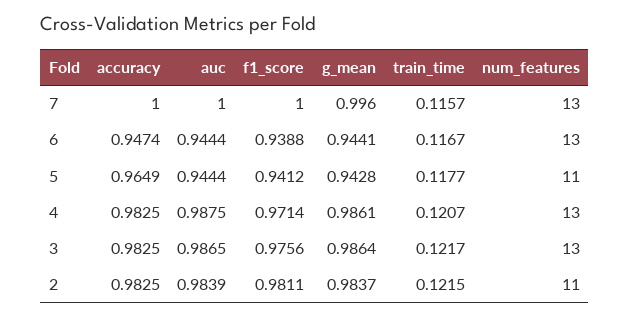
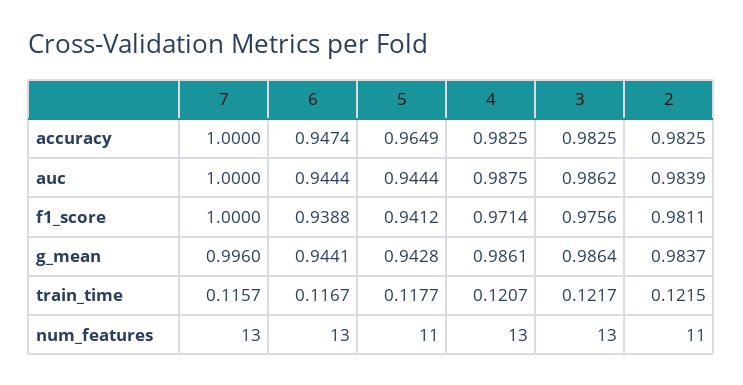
  {
    "accuracy": {
      "7": 1,
      "6": 0.9474,
      "5": 0.9649,
      "4": 0.9825,
      "3": 0.9825,
      "2": 0.9825
    },
    "auc": {
      "7": 1,
      "6": 0.9444,
      "5": 0.9444,
      "4": 0.9875,
-     "3": 0.9865,
+     "3": 0.9862,
      "2": 0.9839
    },
    "f1_score": {
      "7": 1,
      "6": 0.9388,
      "5": 0.9412,
      "4": 0.9714,
      "3": 0.9756,
      "2": 0.9811
    },
    "g_mean": {
      "7": 0.996,
      "6": 0.9441,
      "5": 0.9428,
      "4": 0.9861,
      "3": 0.9864,
      "2": 0.9837
    },
    "train_time": {
      "7": 0.1157,
      "6": 0.1167,
      "5": 0.1177,
      "4": 0.1207,
      "3": 0.1217,
      "2": 0.1215
    },
    "num_features": {
      "7": 13,
      "6": 13,
      "5": 11,
      "4": 13,
      "3": 13,
      "2": 11
    }
  }

